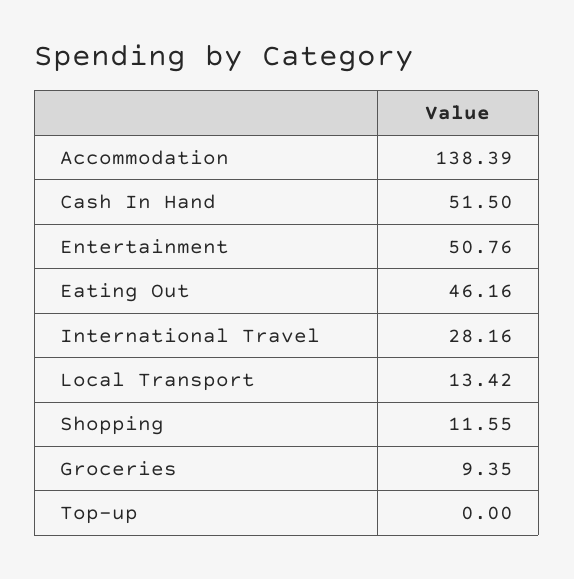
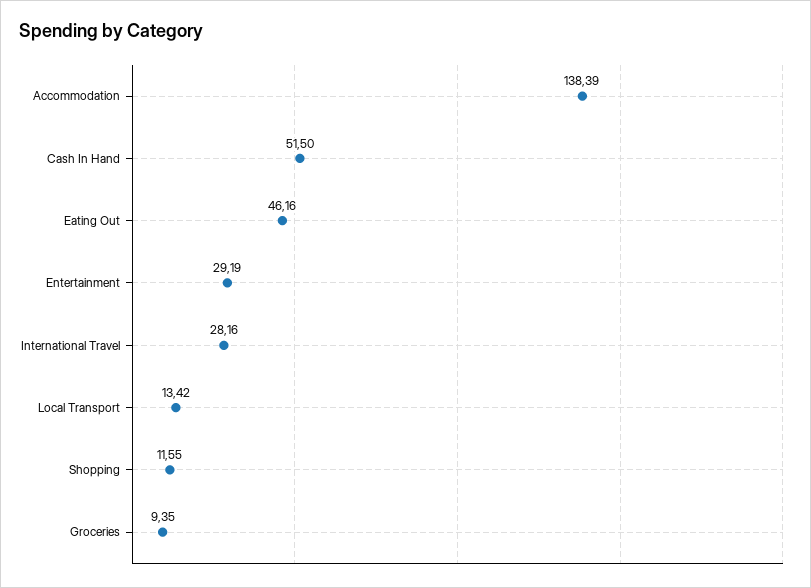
  {
    "Accommodation": 138.39,
    "Cash In Hand": 51.5,
-   "Entertainment": 50.76,
+   "Entertainment": 29.19,
    "Eating Out": 46.16,
    "International Travel": 28.16,
    "Local Transport": 13.42,
    "Shopping": 11.55,
-   "Groceries": 9.35,
+   "Groceries": 9.35
-   "Top-up": 0
  }

